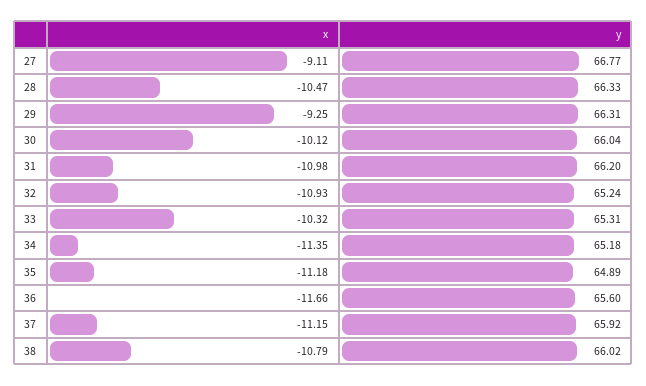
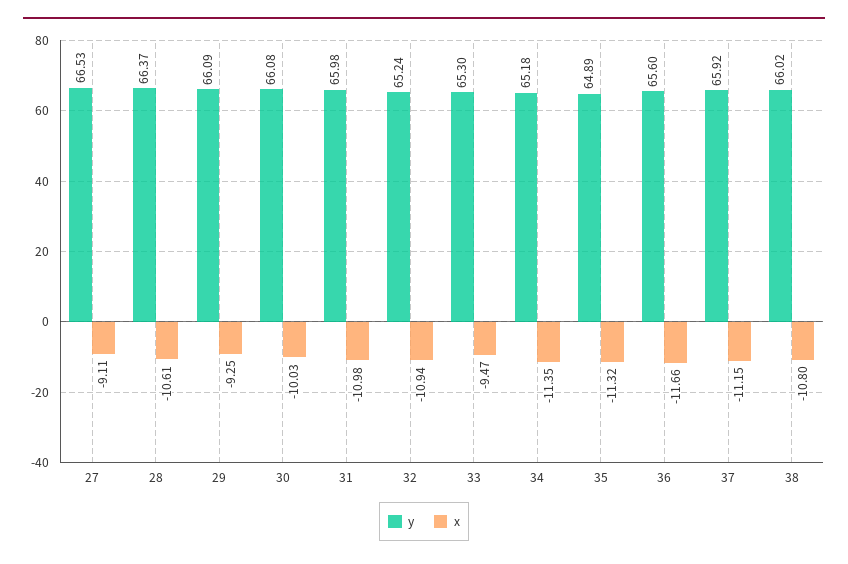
  {
    "x": {
      "27": -9.11,
-     "28": -10.47,
+     "28": -10.61,
      "29": -9.25,
-     "30": -10.12,
+     "30": -10.03,
      "31": -10.98,
-     "32": -10.93,
+     "32": -10.94,
-     "33": -10.32,
+     "33": -9.47,
      "34": -11.35,
-     "35": -11.18,
+     "35": -11.32,
      "36": -11.66,
      "37": -11.15,
-     "38": -10.79
+     "38": -10.8
    },
    "y": {
-     "27": 66.77,
+     "27": 66.53,
-     "28": 66.33,
+     "28": 66.37,
-     "29": 66.31,
+     "29": 66.09,
-     "30": 66.04,
+     "30": 66.08,
-     "31": 66.2,
+     "31": 65.98,
      "32": 65.24,
-     "33": 65.31,
+     "33": 65.3,
      "34": 65.18,
      "35": 64.89,
      "36": 65.6,
      "37": 65.92,
      "38": 66.02
    }
  }

